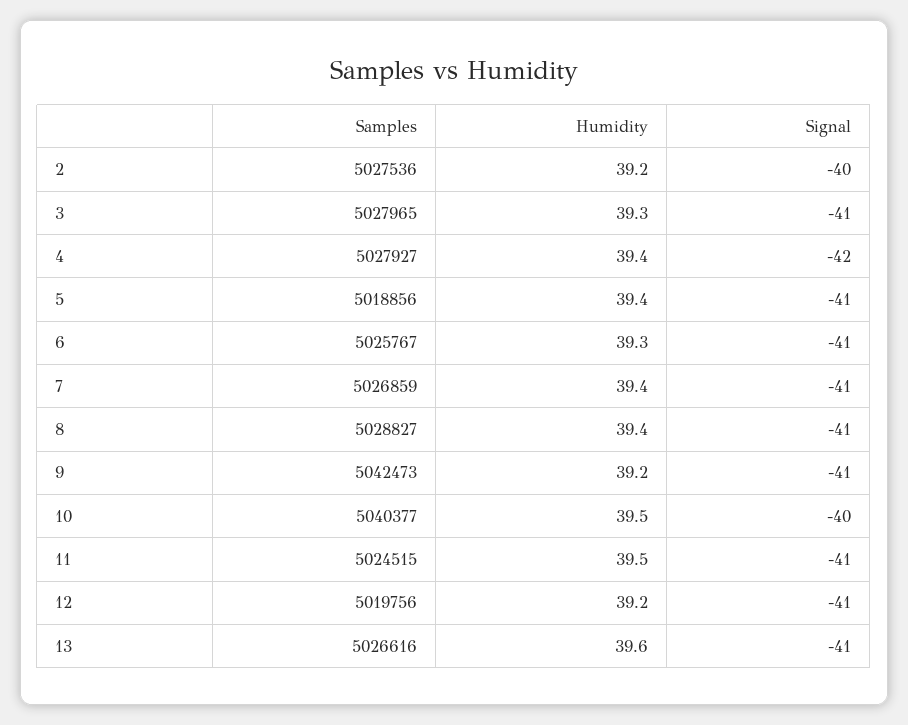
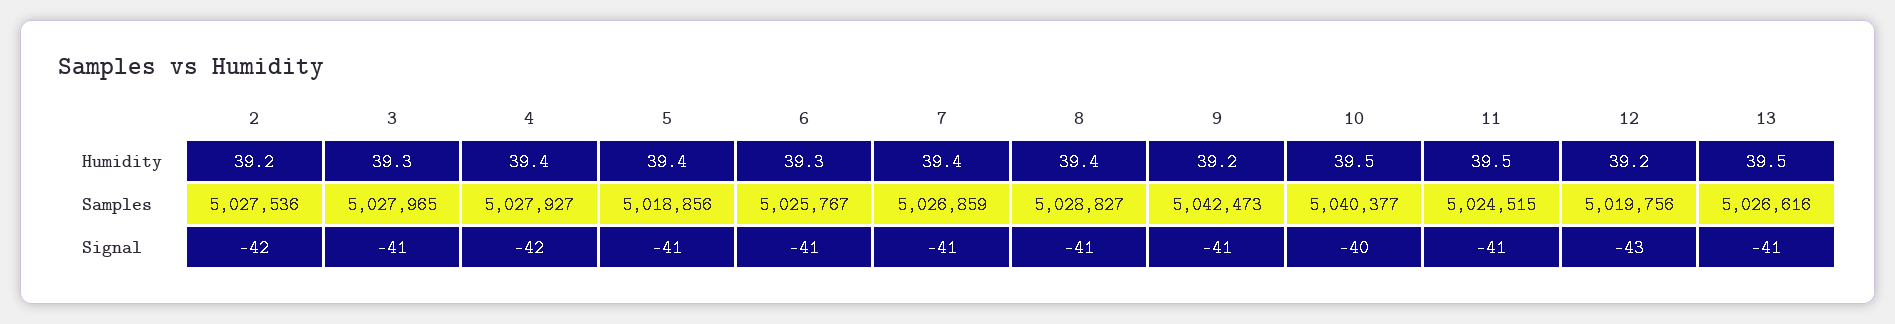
  {
    "Samples": {
      "2": 5027536,
      "3": 5027965,
      "4": 5027927,
      "5": 5018856,
      "6": 5025767,
      "7": 5026859,
      "8": 5028827,
      "9": 5042473,
      "10": 5040377,
      "11": 5024515,
      "12": 5019756,
      "13": 5026616
    },
    "Humidity": {
      "2": 39.2,
      "3": 39.3,
      "4": 39.4,
      "5": 39.4,
      "6": 39.3,
      "7": 39.4,
      "8": 39.4,
      "9": 39.2,
      "10": 39.5,
      "11": 39.5,
      "12": 39.2,
-     "13": 39.6
+     "13": 39.5
    },
    "Signal": {
-     "2": -40,
+     "2": -42,
      "3": -41,
      "4": -42,
      "5": -41,
      "6": -41,
      "7": -41,
      "8": -41,
      "9": -41,
      "10": -40,
      "11": -41,
-     "12": -41,
+     "12": -43,
      "13": -41
    }
  }

